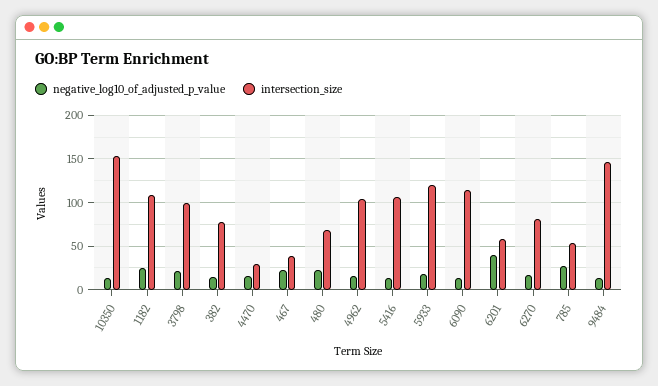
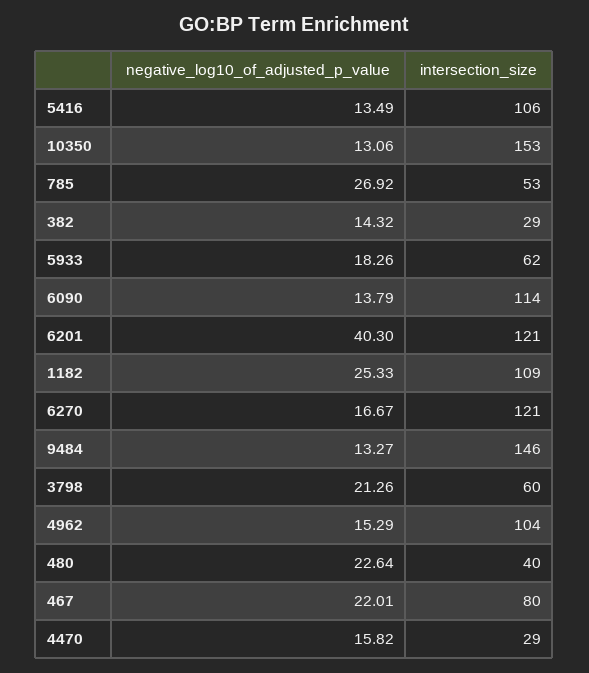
  {
    "negative_log10_of_adjusted_p_value": {
      "10350": 13.06,
      "1182": 25.33,
      "3798": 21.26,
      "382": 14.32,
      "4470": 15.82,
      "467": 22.01,
      "480": 22.64,
      "4962": 15.29,
      "5416": 13.49,
      "5933": 18.26,
      "6090": 13.79,
      "6201": 40.3,
      "6270": 16.67,
      "785": 26.92,
      "9484": 13.27
    },
    "intersection_size": {
      "10350": 153,
      "1182": 109,
-     "3798": 100,
+     "3798": 60,
-     "382": 80,
+     "382": 29,
      "4470": 29,
-     "467": 40,
+     "467": 80,
-     "480": 70,
+     "480": 40,
      "4962": 104,
      "5416": 106,
-     "5933": 120,
+     "5933": 62,
      "6090": 114,
-     "6201": 60,
+     "6201": 121,
-     "6270": 80,
+     "6270": 121,
      "785": 53,
      "9484": 146
    }
  }

